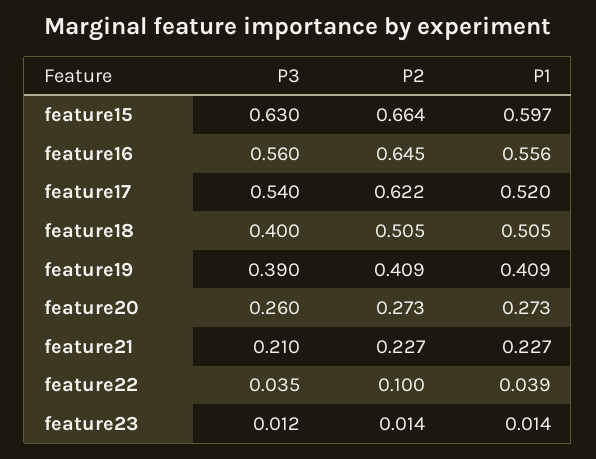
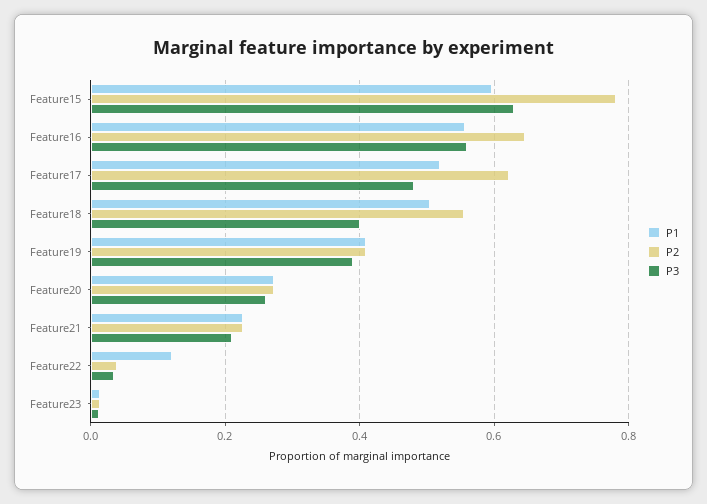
  {
    "P3": {
      "feature15": 0.63,
      "feature16": 0.56,
-     "feature17": 0.54,
+     "feature17": 0.48,
      "feature18": 0.4,
      "feature19": 0.39,
      "feature20": 0.26,
      "feature21": 0.21,
      "feature22": 0.035,
      "feature23": 0.012
    },
    "P2": {
-     "feature15": 0.664,
+     "feature15": 0.78,
      "feature16": 0.645,
      "feature17": 0.622,
-     "feature18": 0.505,
+     "feature18": 0.56,
      "feature19": 0.409,
      "feature20": 0.273,
      "feature21": 0.227,
-     "feature22": 0.1,
+     "feature22": 0.04,
      "feature23": 0.014
    },
    "P1": {
      "feature15": 0.597,
      "feature16": 0.556,
      "feature17": 0.52,
      "feature18": 0.505,
      "feature19": 0.409,
      "feature20": 0.273,
      "feature21": 0.227,
-     "feature22": 0.039,
+     "feature22": 0.12,
      "feature23": 0.014
    }
  }

